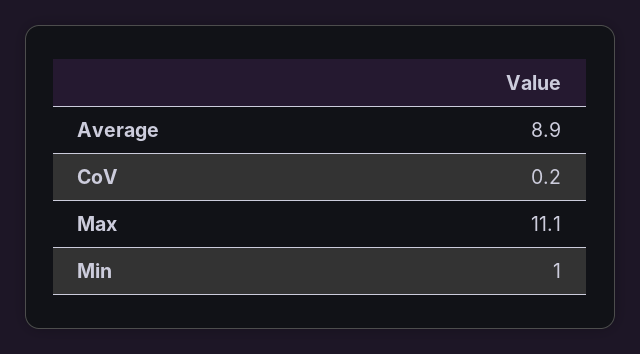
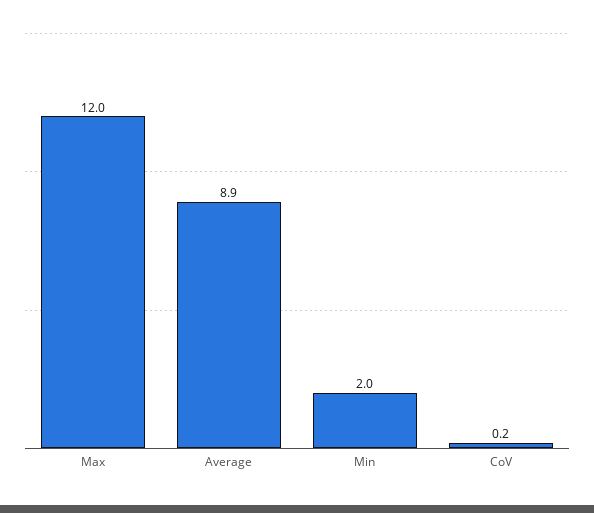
  {
    "Average": 8.9,
    "CoV": 0.2,
-   "Max": 11.1,
+   "Max": 12,
-   "Min": 1
+   "Min": 2
  }

